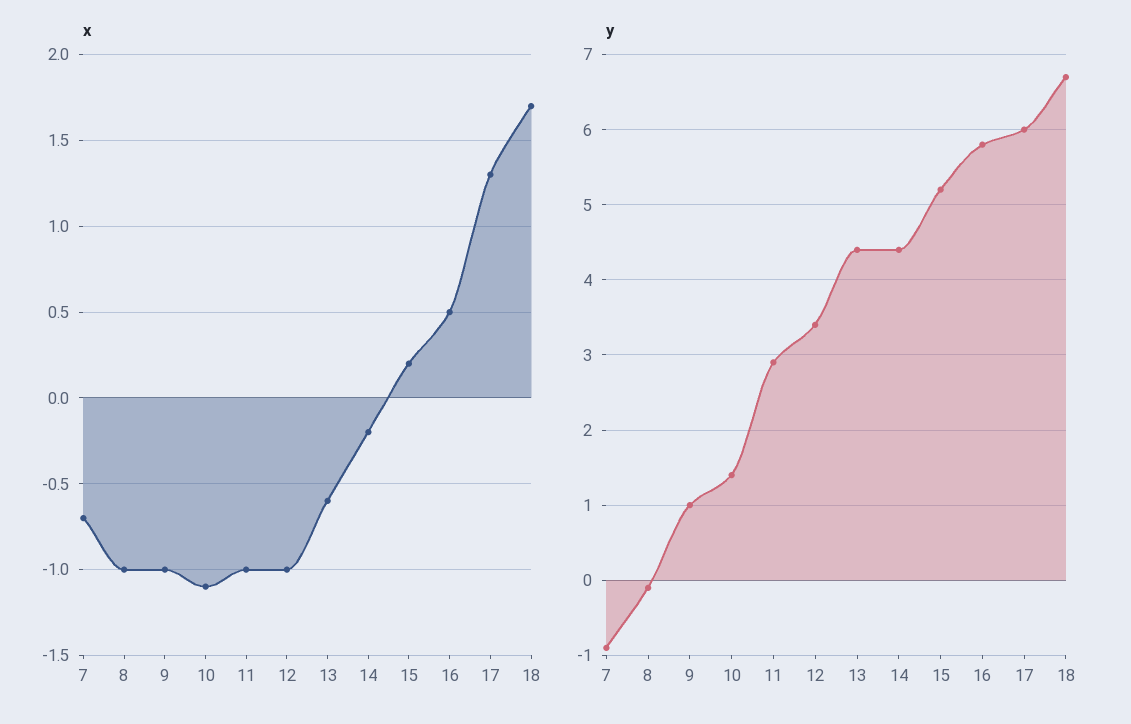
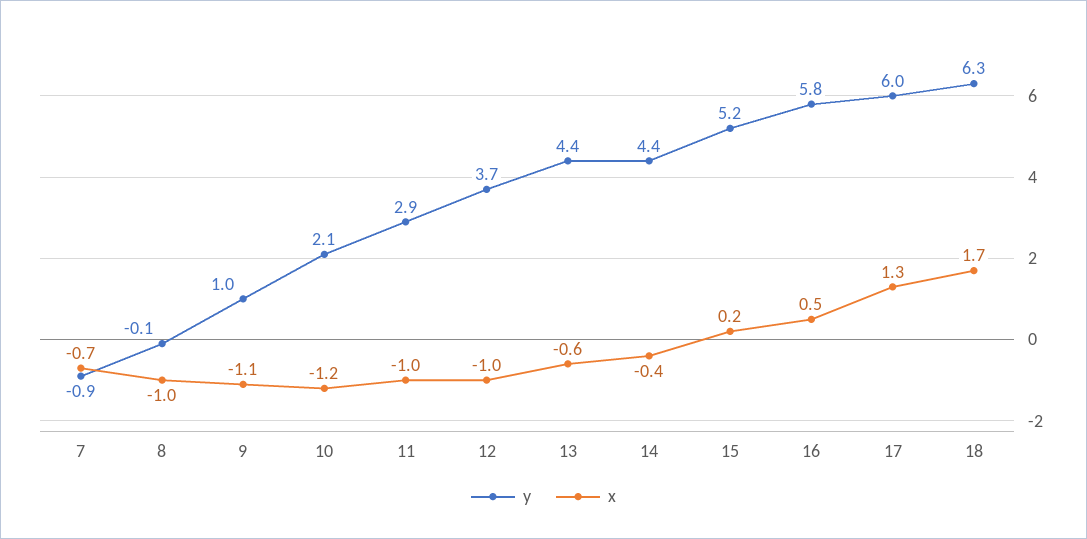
  {
    "x": {
      "7": -0.7,
      "8": -1,
-     "9": -1,
+     "9": -1.1,
-     "10": -1.1,
+     "10": -1.2,
      "11": -1,
      "12": -1,
      "13": -0.6,
-     "14": -0.2,
+     "14": -0.4,
      "15": 0.2,
      "16": 0.5,
      "17": 1.3,
      "18": 1.7
    },
    "y": {
      "7": -0.9,
      "8": -0.1,
      "9": 1,
-     "10": 1.4,
+     "10": 2.1,
      "11": 2.9,
-     "12": 3.4,
+     "12": 3.7,
      "13": 4.4,
      "14": 4.4,
      "15": 5.2,
      "16": 5.8,
      "17": 6,
-     "18": 6.7
+     "18": 6.3
    }
  }

